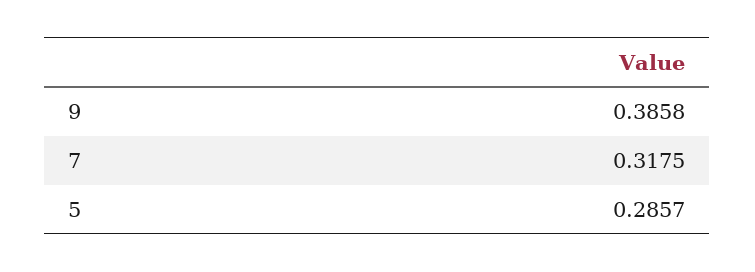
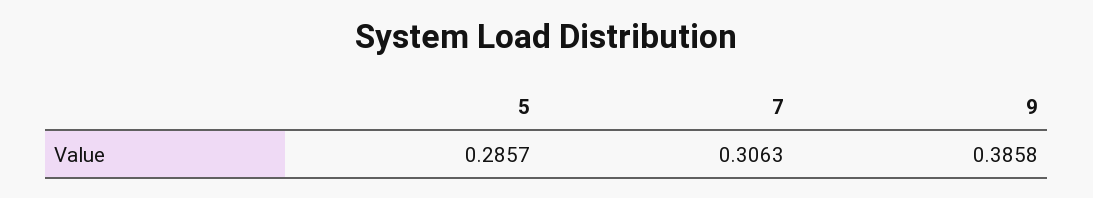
  {
    "9": 0.3858,
-   "7": 0.3175,
+   "7": 0.3063,
    "5": 0.2857
  }

